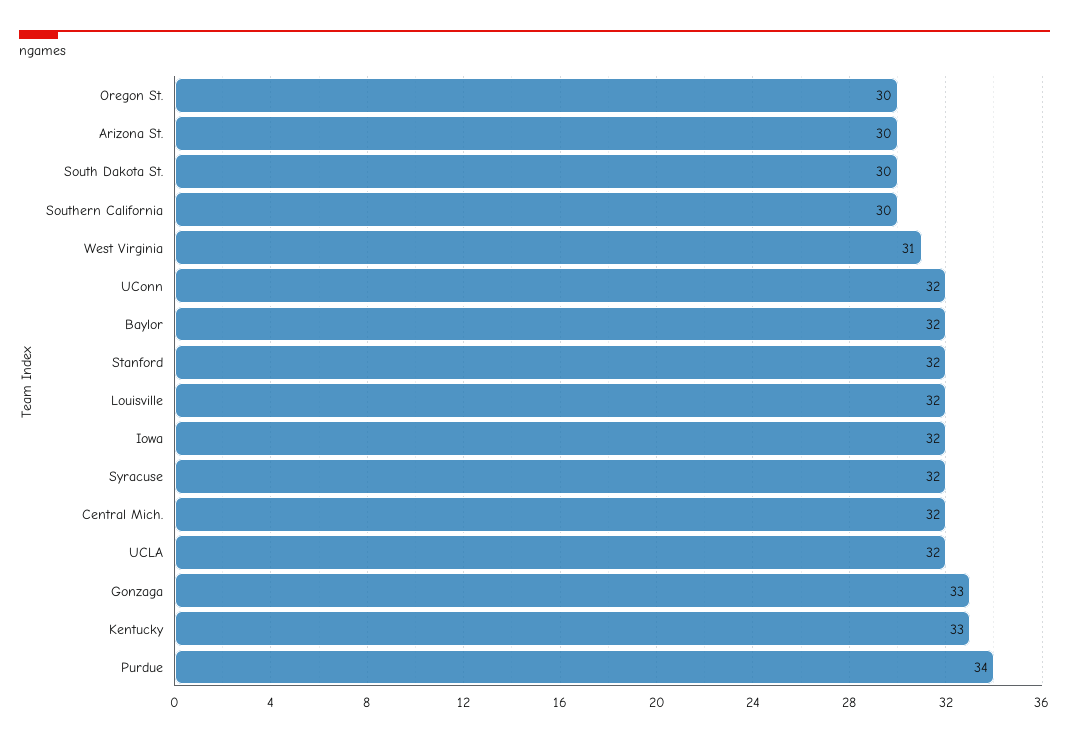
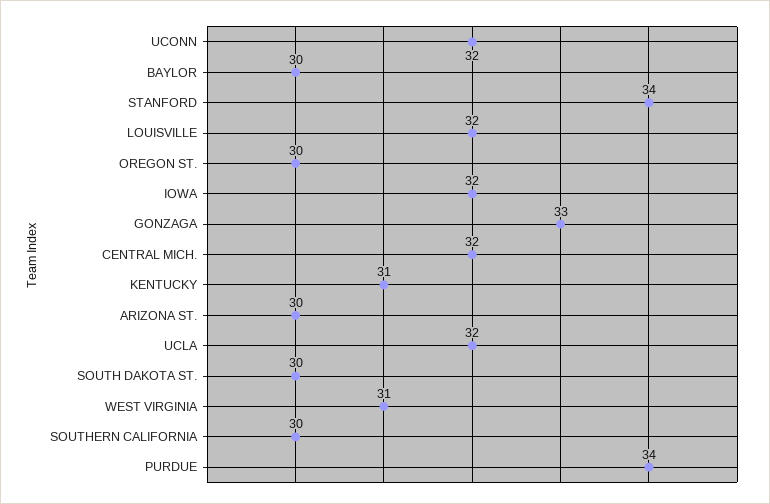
  {
    "Oregon St.": 30,
    "Arizona St.": 30,
    "South Dakota St.": 30,
    "Southern California": 30,
    "West Virginia": 31,
    "UConn": 32,
-   "Baylor": 32,
+   "Baylor": 30,
-   "Stanford": 32,
+   "Stanford": 34,
    "Louisville": 32,
    "Iowa": 32,
-   "Syracuse": 32,
    "Central Mich.": 32,
    "UCLA": 32,
    "Gonzaga": 33,
-   "Kentucky": 33,
+   "Kentucky": 31,
    "Purdue": 34
  }

